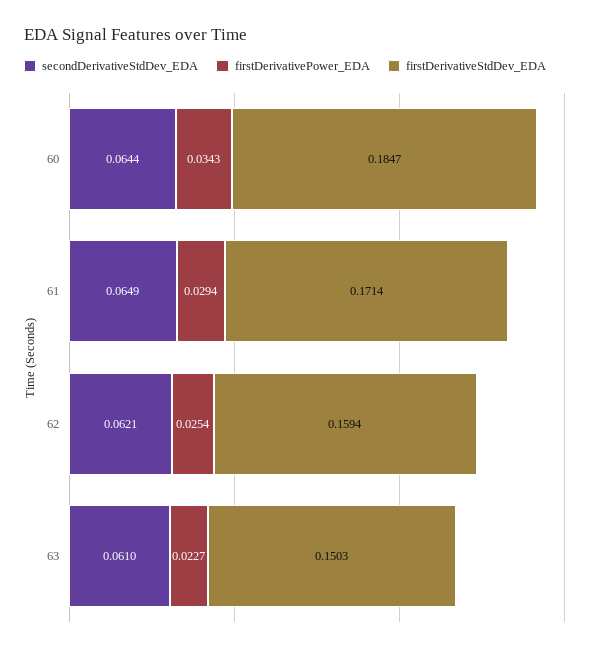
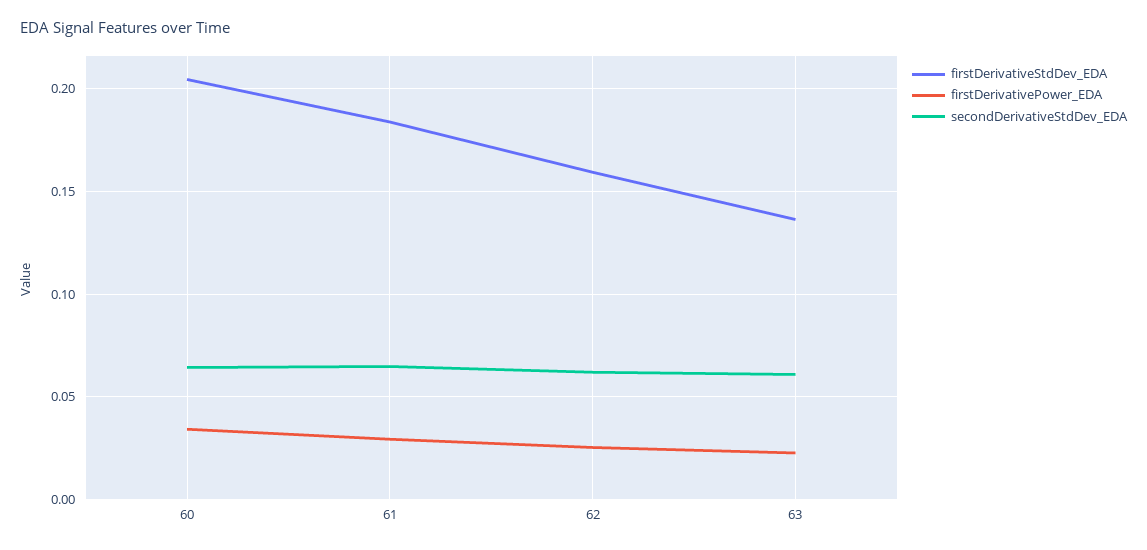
  {
    "secondDerivativeStdDev_EDA": {
      "60": 0.0644,
      "61": 0.0649,
      "62": 0.0621,
      "63": 0.061
    },
    "firstDerivativePower_EDA": {
      "60": 0.0343,
      "61": 0.0294,
      "62": 0.0254,
      "63": 0.0227
    },
    "firstDerivativeStdDev_EDA": {
-     "60": 0.1847,
+     "60": 0.205,
-     "61": 0.1714,
+     "61": 0.185,
      "62": 0.1594,
-     "63": 0.1503
+     "63": 0.135
    }
  }

